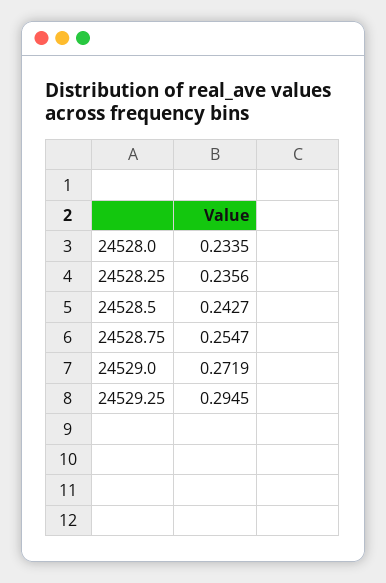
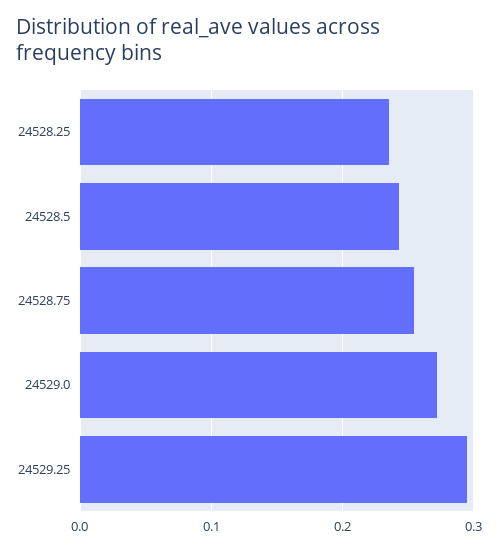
  {
-   "24528.0": 0.2335,
    "24528.25": 0.2356,
    "24528.5": 0.2427,
    "24528.75": 0.2547,
    "24529.0": 0.2719,
    "24529.25": 0.2945
  }

